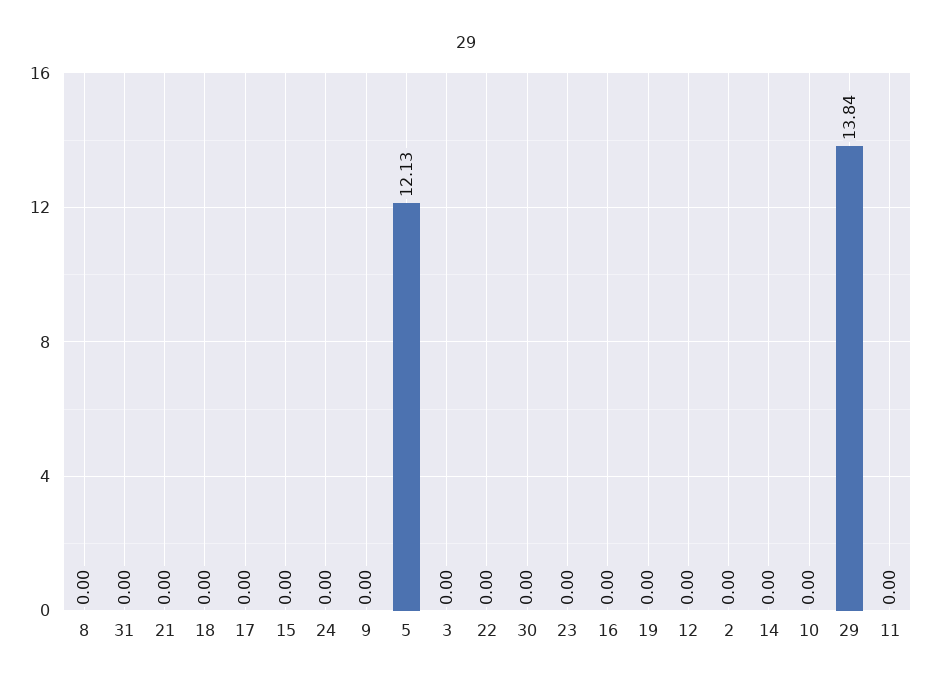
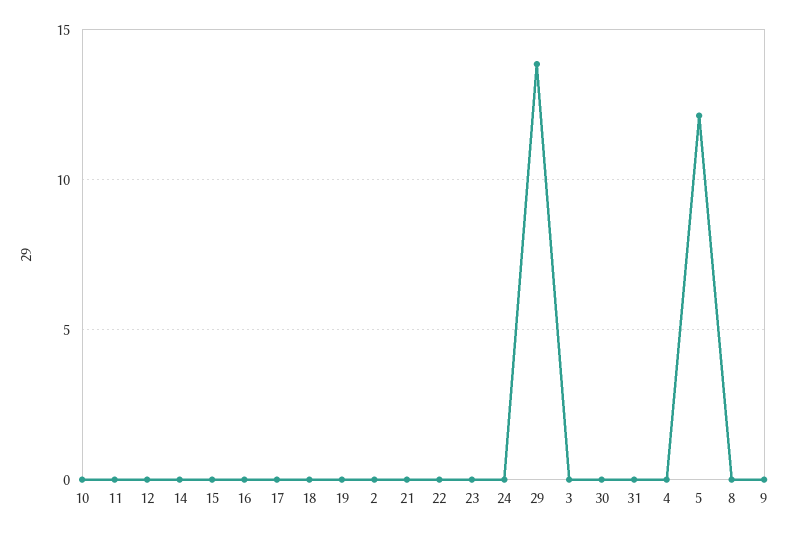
  {
    "8": 0,
    "31": 0,
    "21": 0,
    "18": 0,
    "17": 0,
    "15": 0,
    "24": 0,
    "9": 0,
    "5": 12.13,
    "3": 0,
    "22": 0,
    "30": 0,
    "23": 0,
    "16": 0,
    "19": 0,
    "12": 0,
    "2": 0,
    "14": 0,
    "10": 0,
    "29": 13.84,
-   "11": 0
+   "11": 0,
+   "4": 0
  }

